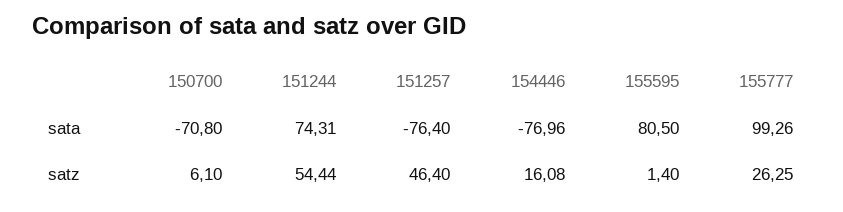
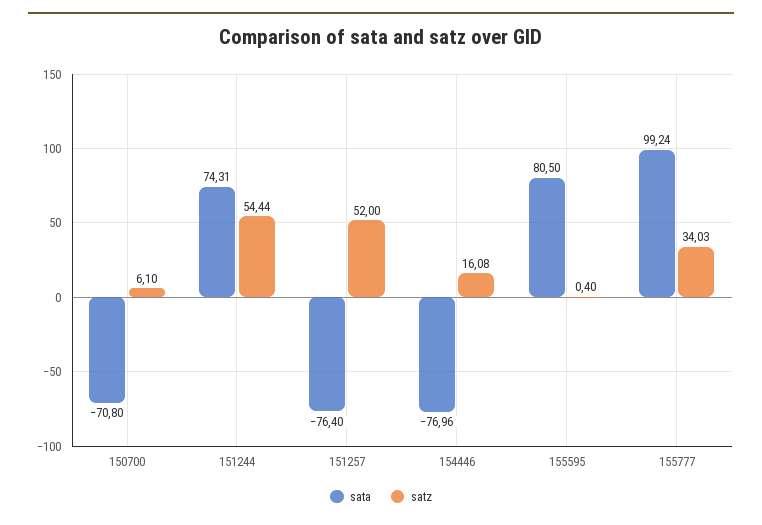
  {
    "sata": {
      "150700": -70.8,
      "151244": 74.31,
      "151257": -76.4,
      "154446": -76.96,
      "155595": 80.5,
-     "155777": 99.26
+     "155777": 99.24
    },
    "satz": {
      "150700": 6.1,
      "151244": 54.44,
-     "151257": 46.4,
+     "151257": 52,
      "154446": 16.08,
-     "155595": 1.4,
+     "155595": 0.4,
-     "155777": 26.25
+     "155777": 34.03
    }
  }

